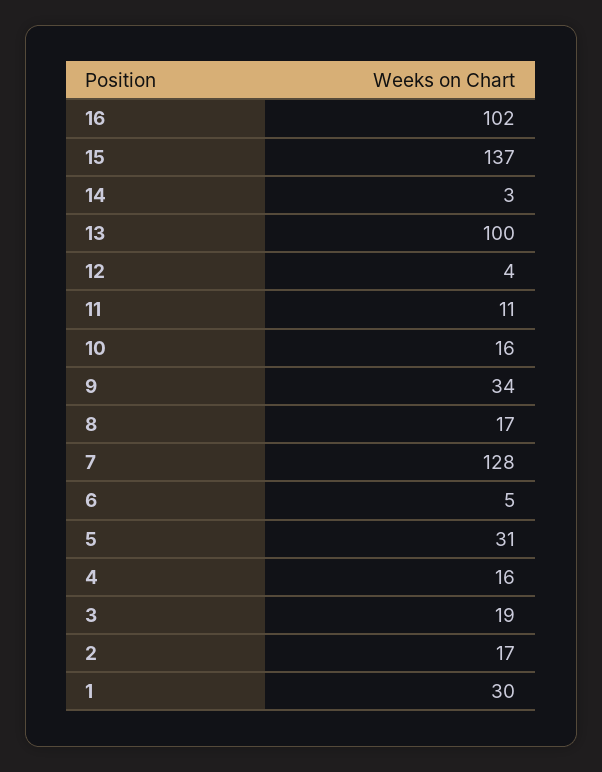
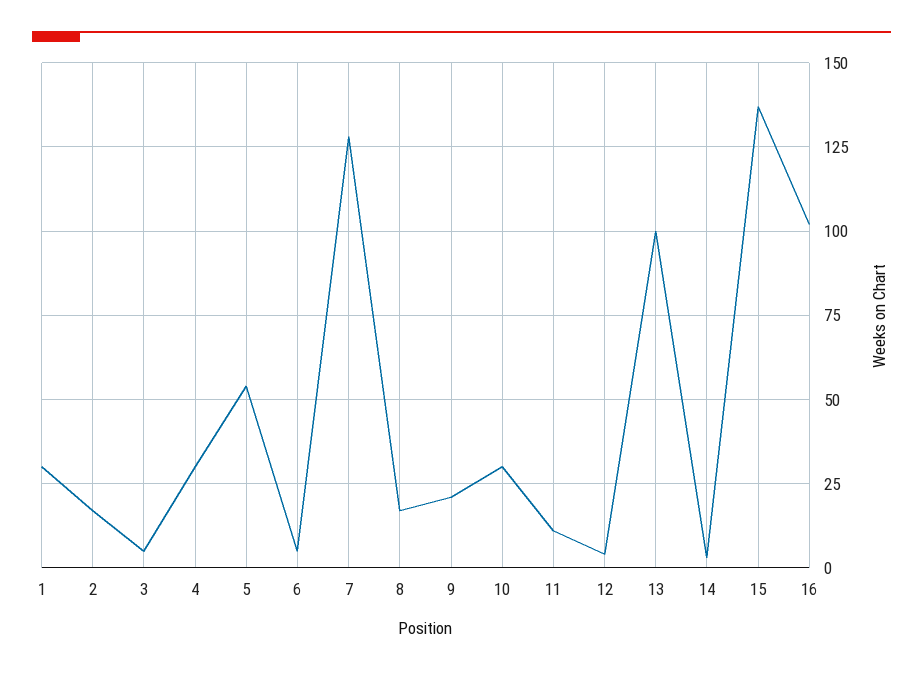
  {
    "16": 102,
    "15": 137,
    "14": 3,
    "13": 100,
    "12": 4,
    "11": 11,
-   "10": 16,
+   "10": 30,
-   "9": 34,
+   "9": 20,
    "8": 17,
    "7": 128,
    "6": 5,
-   "5": 31,
+   "5": 55,
-   "4": 16,
+   "4": 30,
-   "3": 19,
+   "3": 5,
    "2": 17,
    "1": 30
  }

